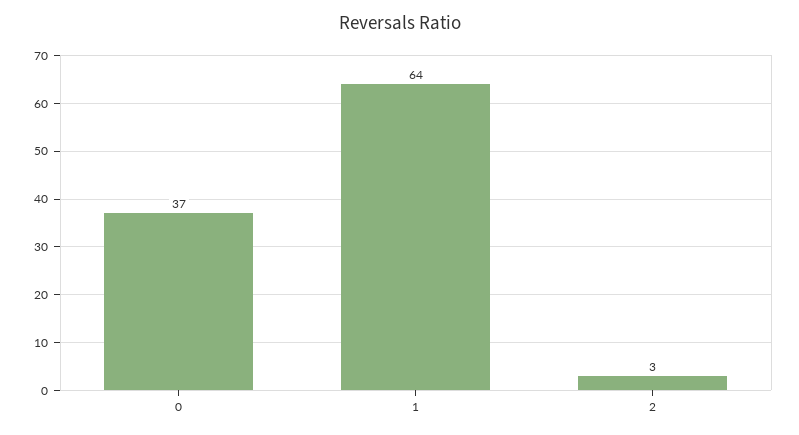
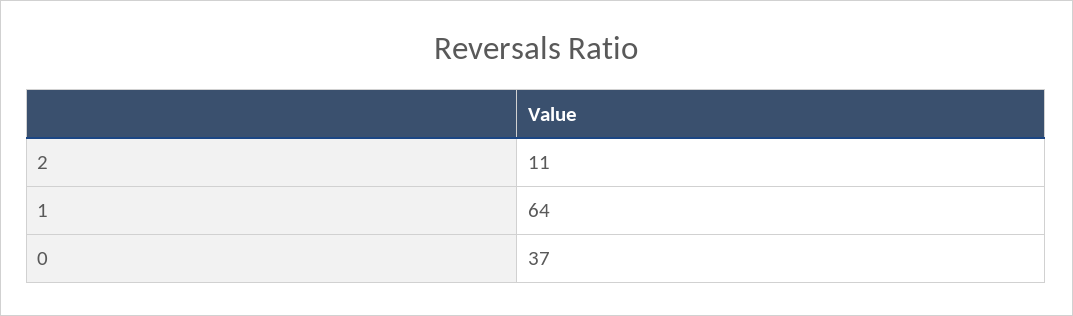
  {
    "0": 37,
    "1": 64,
-   "2": 3
+   "2": 11
  }

